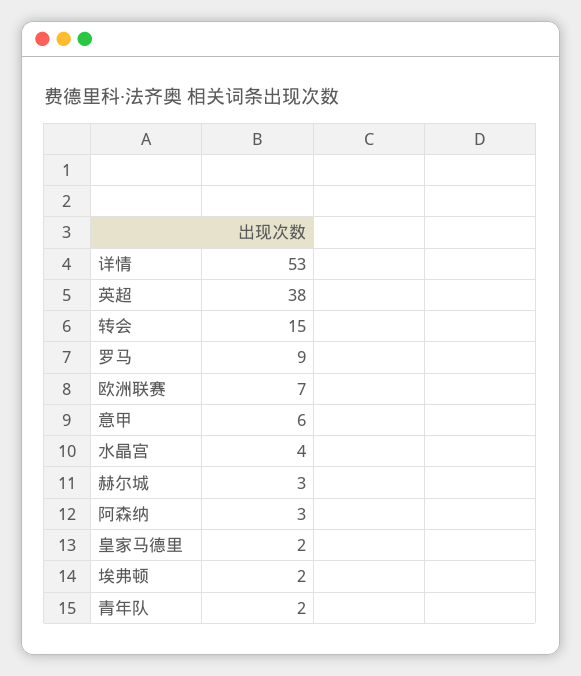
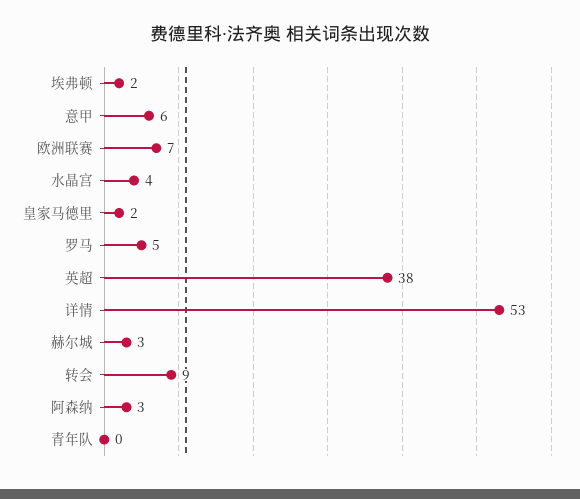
  {
    "详情": 53,
    "英超": 38,
-   "转会": 15,
+   "转会": 9,
-   "罗马": 9,
+   "罗马": 5,
    "欧洲联赛": 7,
    "意甲": 6,
    "水晶宫": 4,
    "赫尔城": 3,
    "阿森纳": 3,
    "皇家马德里": 2,
    "埃弗顿": 2,
-   "青年队": 2
+   "青年队": 0
  }

